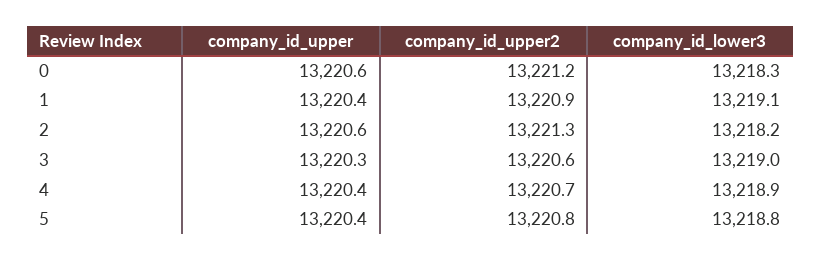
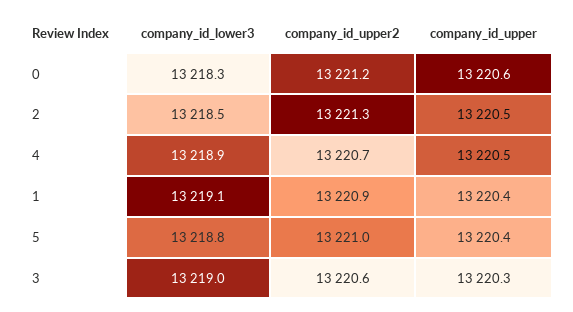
  {
    "company_id_upper": {
      "0": 13220.6,
      "1": 13220.4,
-     "2": 13220.6,
+     "2": 13220.5,
      "3": 13220.3,
-     "4": 13220.4,
+     "4": 13220.5,
      "5": 13220.4
    },
    "company_id_upper2": {
      "0": 13221.2,
      "1": 13220.9,
      "2": 13221.3,
      "3": 13220.6,
      "4": 13220.7,
-     "5": 13220.8
+     "5": 13221
    },
    "company_id_lower3": {
      "0": 13218.3,
      "1": 13219.1,
-     "2": 13218.2,
+     "2": 13218.5,
      "3": 13219,
      "4": 13218.9,
      "5": 13218.8
    }
  }

